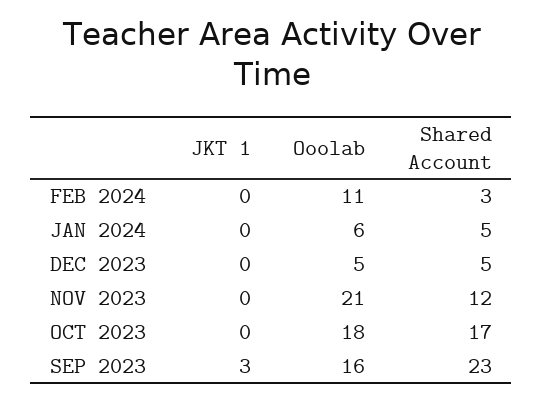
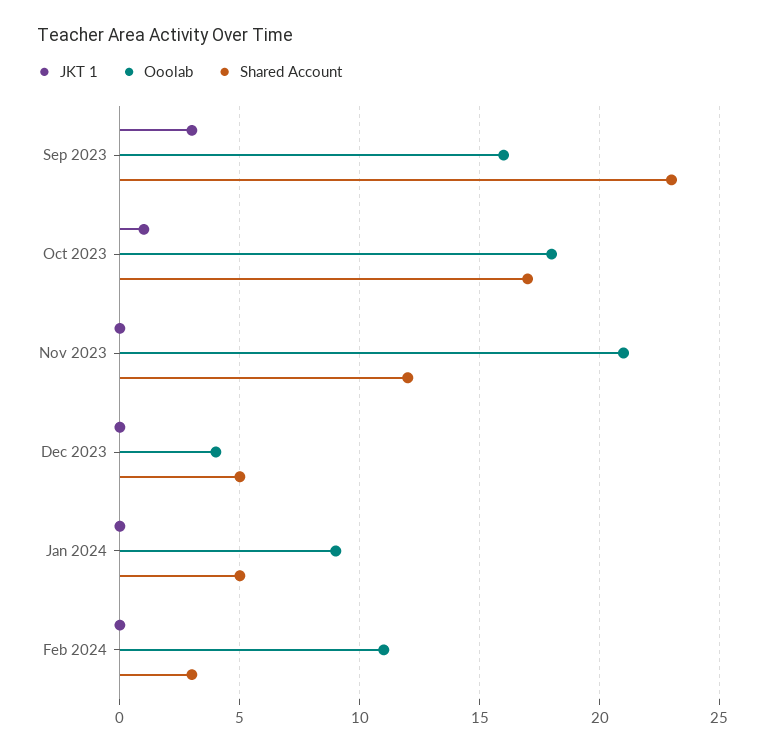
  {
    "JKT 1": {
      "FEB 2024": 0,
      "JAN 2024": 0,
      "DEC 2023": 0,
      "NOV 2023": 0,
-     "OCT 2023": 0,
+     "OCT 2023": 1,
      "SEP 2023": 3
    },
    "Ooolab": {
      "FEB 2024": 11,
-     "JAN 2024": 6,
+     "JAN 2024": 9,
-     "DEC 2023": 5,
+     "DEC 2023": 4,
      "NOV 2023": 21,
      "OCT 2023": 18,
      "SEP 2023": 16
    },
    "Shared Account": {
      "FEB 2024": 3,
      "JAN 2024": 5,
      "DEC 2023": 5,
      "NOV 2023": 12,
      "OCT 2023": 17,
      "SEP 2023": 23
    }
  }

